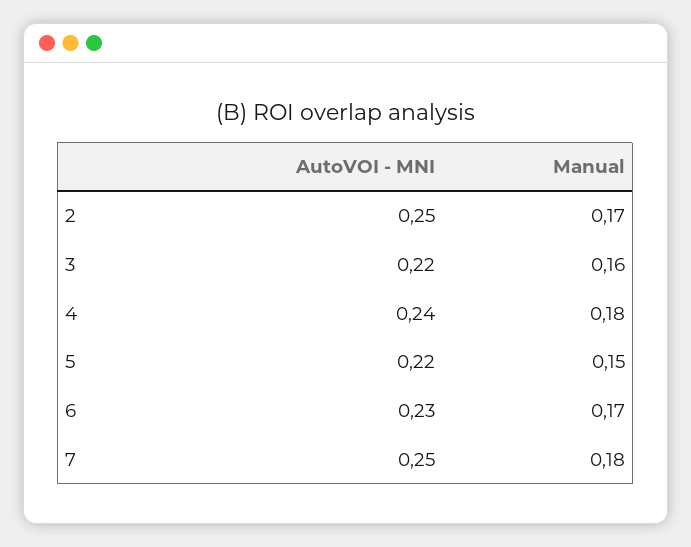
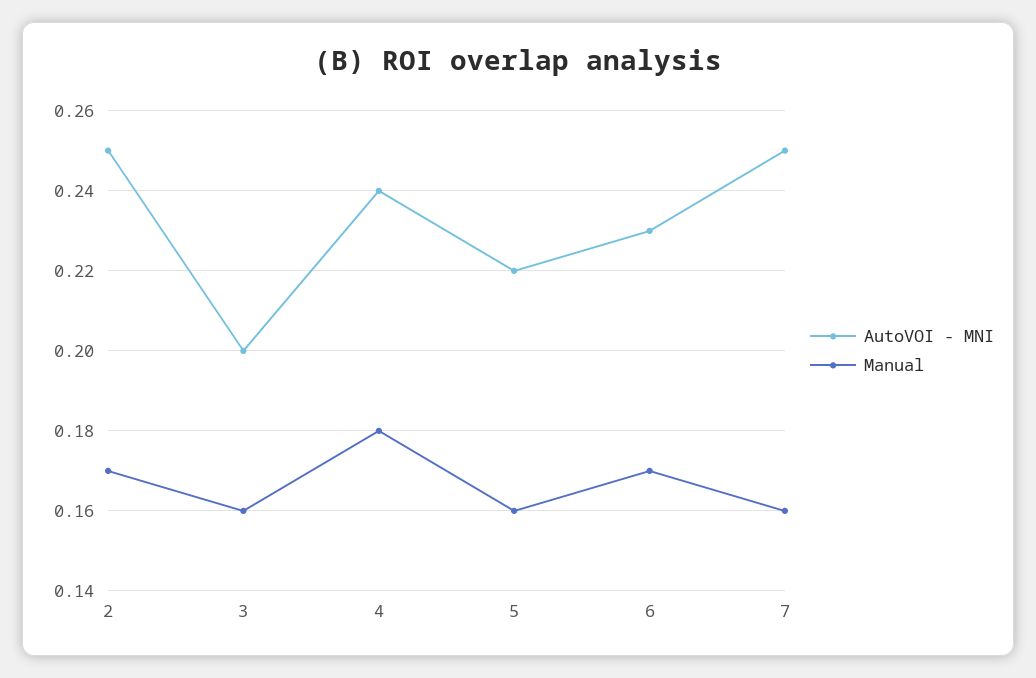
  {
    "AutoVOI - MNI": {
      "2": 0.25,
-     "3": 0.22,
+     "3": 0.2,
      "4": 0.24,
      "5": 0.22,
      "6": 0.23,
      "7": 0.25
    },
    "Manual": {
      "2": 0.17,
      "3": 0.16,
      "4": 0.18,
-     "5": 0.15,
+     "5": 0.16,
      "6": 0.17,
-     "7": 0.18
+     "7": 0.16
    }
  }

